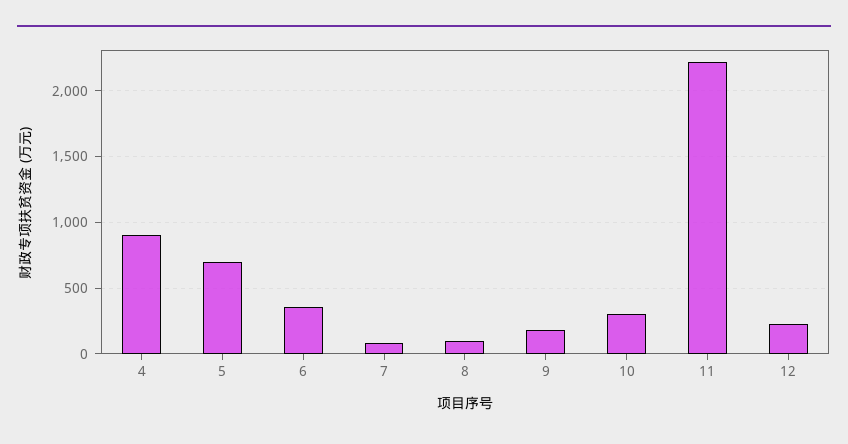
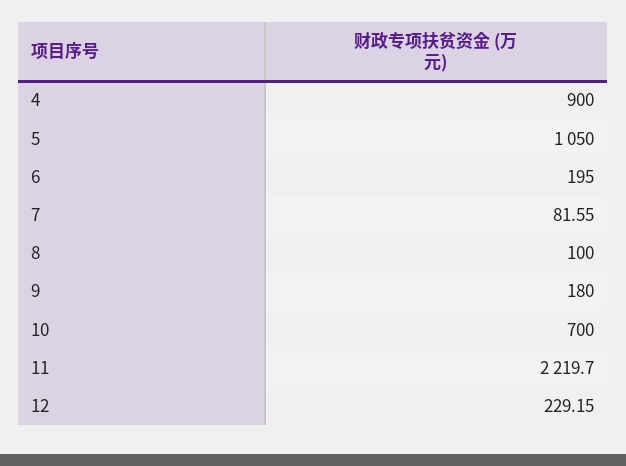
  {
    "4": 900,
-   "5": 700,
+   "5": 1050,
-   "6": 350,
+   "6": 195,
    "7": 81.55,
    "8": 100,
    "9": 180,
-   "10": 300,
+   "10": 700,
    "11": 2219.7,
    "12": 229.15
  }

